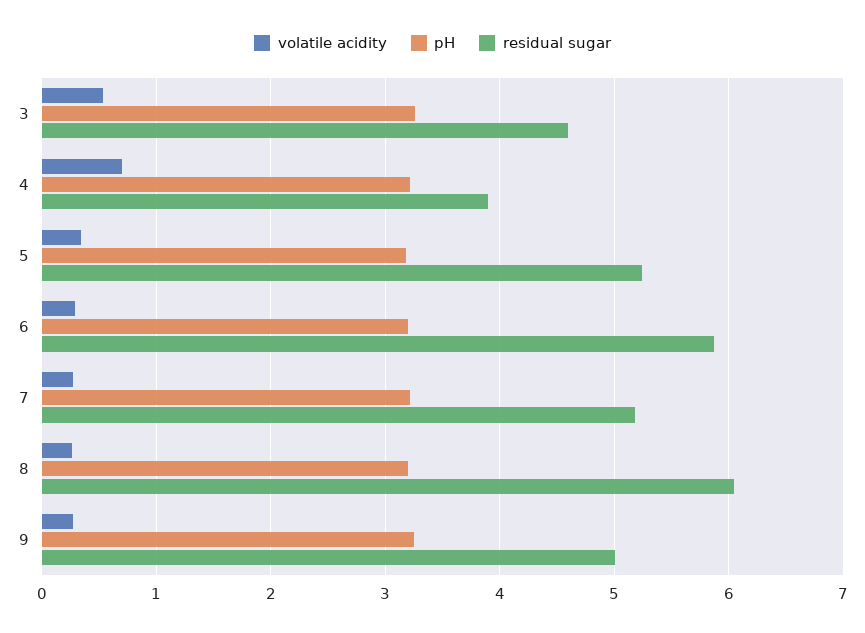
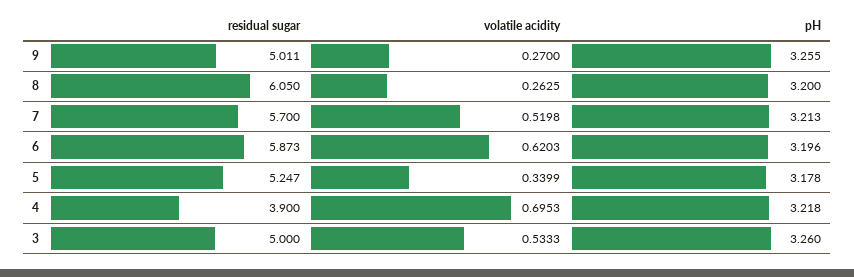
  {
    "volatile acidity": {
      "3": 0.5333,
      "4": 0.6953,
      "5": 0.3399,
-     "6": 0.3,
+     "6": 0.6203,
-     "7": 0.3,
+     "7": 0.5198,
      "8": 0.2625,
      "9": 0.27
    },
    "pH": {
      "3": 3.26,
      "4": 3.218,
      "5": 3.178,
      "6": 3.196,
      "7": 3.213,
      "8": 3.2,
      "9": 3.255
    },
    "residual sugar": {
-     "3": 4.6,
+     "3": 5,
      "4": 3.9,
      "5": 5.247,
      "6": 5.873,
-     "7": 5.2,
+     "7": 5.7,
      "8": 6.05,
      "9": 5.011
    }
  }

